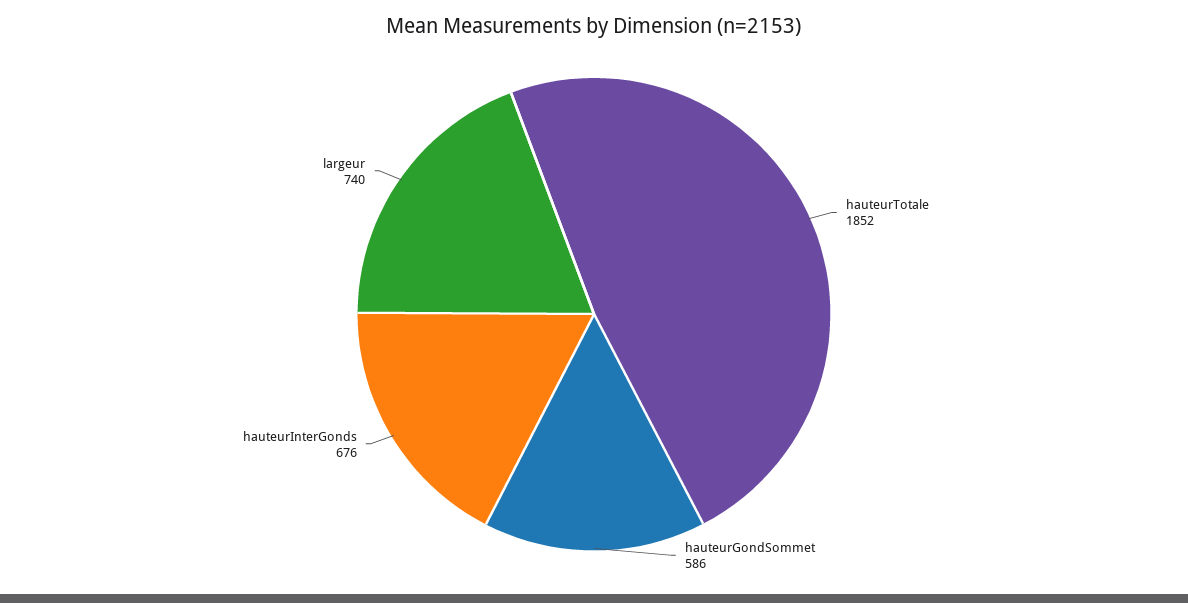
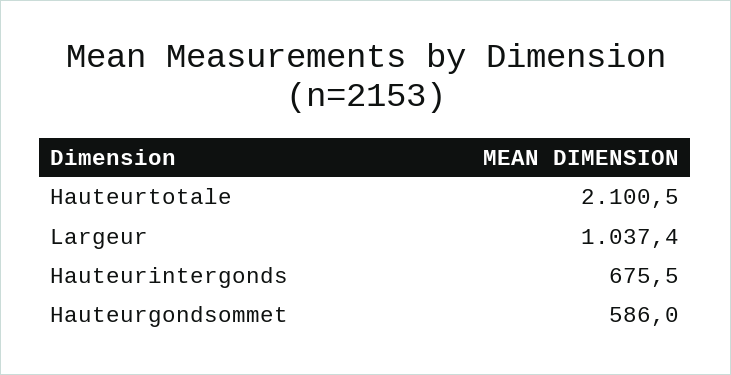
  {
-   "hauteurTotale": 1852,
+   "hauteurTotale": 2100.5,
    "hauteurGondSommet": 586,
    "hauteurInterGonds": 675.5,
-   "largeur": 740
+   "largeur": 1037.4
  }

